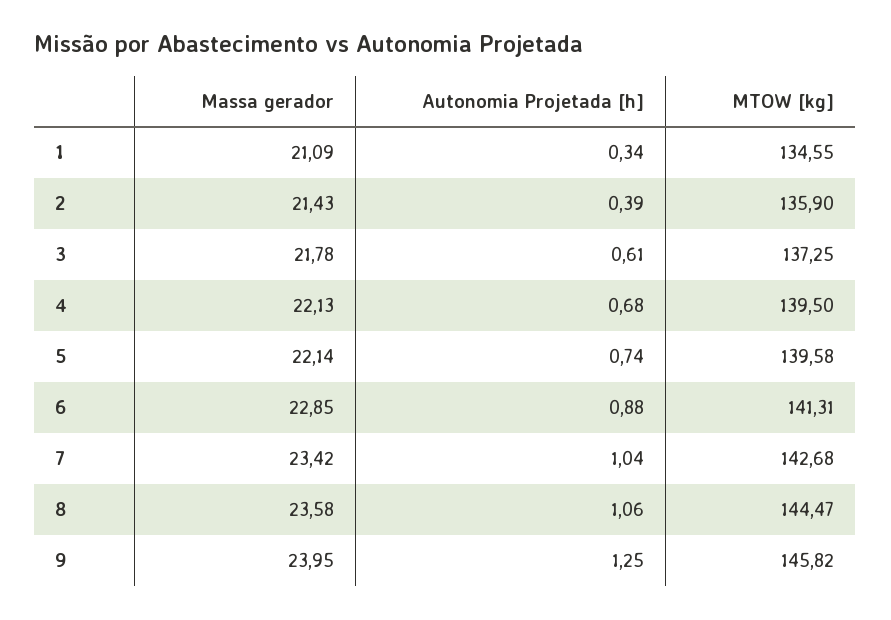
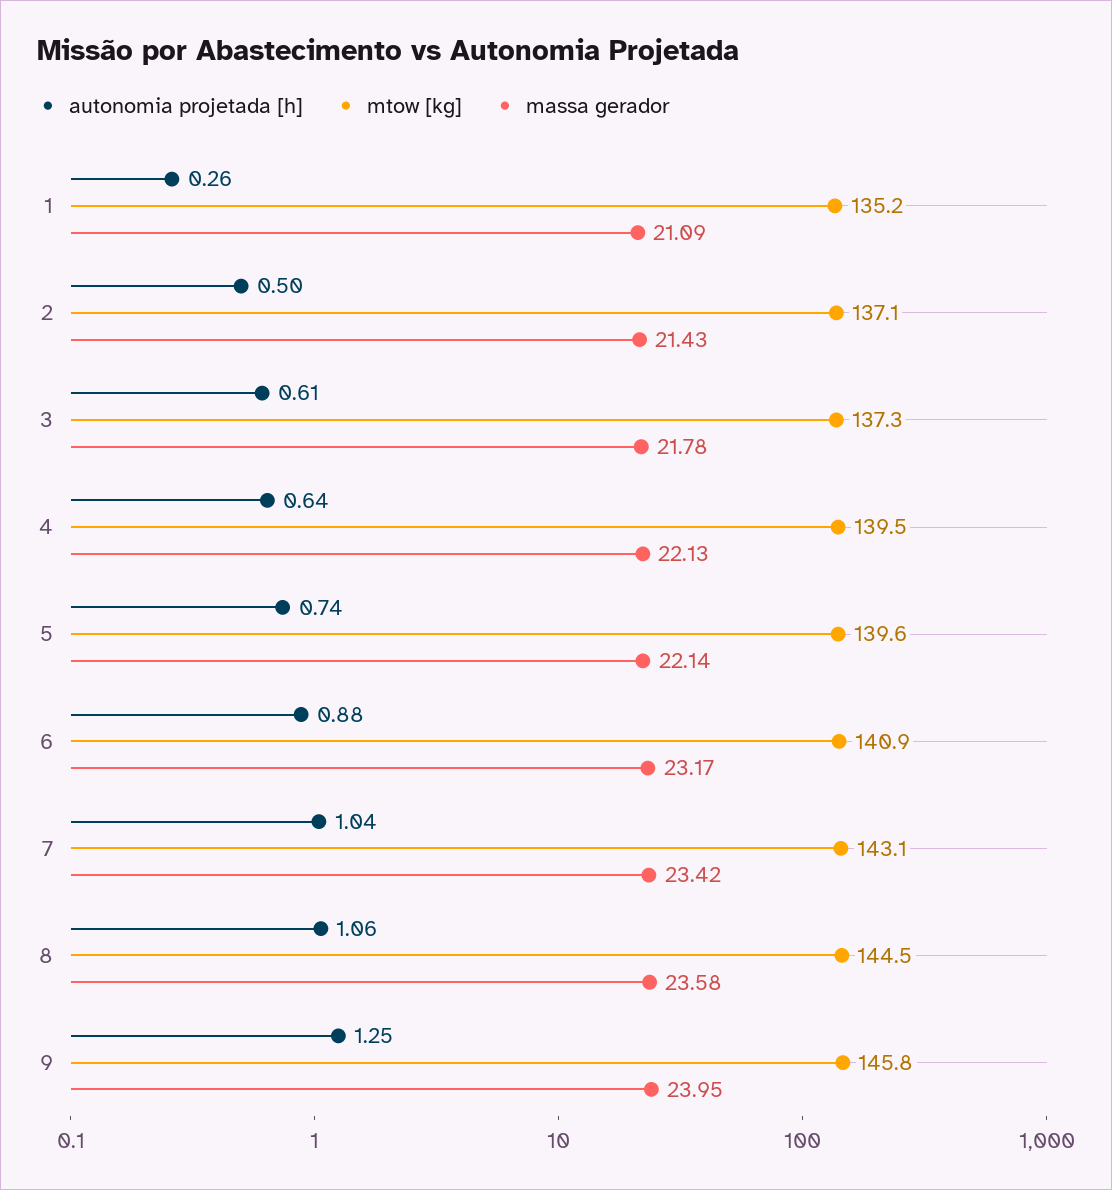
  {
    "Massa gerador": {
      "1": 21.09,
      "2": 21.43,
      "3": 21.78,
      "4": 22.13,
      "5": 22.14,
-     "6": 22.85,
+     "6": 23.17,
      "7": 23.42,
      "8": 23.58,
      "9": 23.95
    },
    "Autonomia Projetada [h]": {
-     "1": 0.34,
+     "1": 0.26,
-     "2": 0.39,
+     "2": 0.5,
      "3": 0.61,
-     "4": 0.68,
+     "4": 0.64,
      "5": 0.74,
      "6": 0.88,
      "7": 1.04,
      "8": 1.06,
      "9": 1.25
    },
    "MTOW [kg]": {
-     "1": 134.55,
+     "1": 135.2,
-     "2": 135.9,
+     "2": 137.1,
      "3": 137.25,
      "4": 139.5,
      "5": 139.58,
-     "6": 141.31,
+     "6": 140.9,
-     "7": 142.68,
+     "7": 143.1,
      "8": 144.47,
      "9": 145.82
    }
  }

